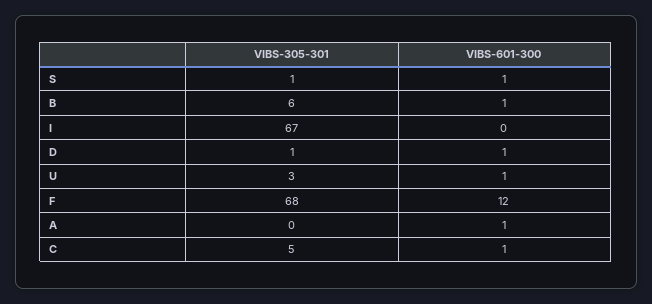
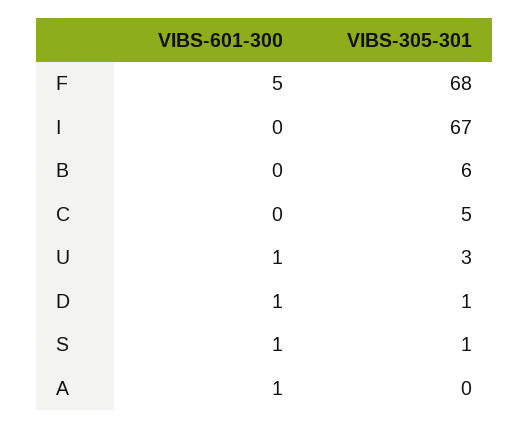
  {
    "VIBS-305-301": {
      "S": 1,
      "B": 6,
      "I": 67,
      "D": 1,
      "U": 3,
      "F": 68,
      "A": 0,
      "C": 5
    },
    "VIBS-601-300": {
      "S": 1,
-     "B": 1,
+     "B": 0,
      "I": 0,
      "D": 1,
      "U": 1,
-     "F": 12,
+     "F": 5,
      "A": 1,
-     "C": 1
+     "C": 0
    }
  }

